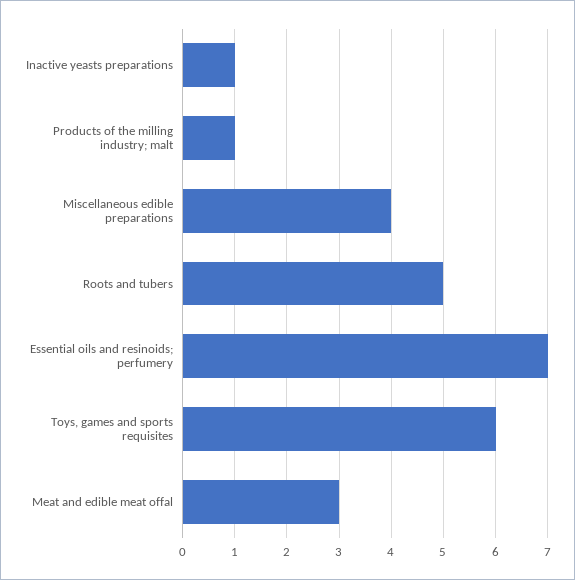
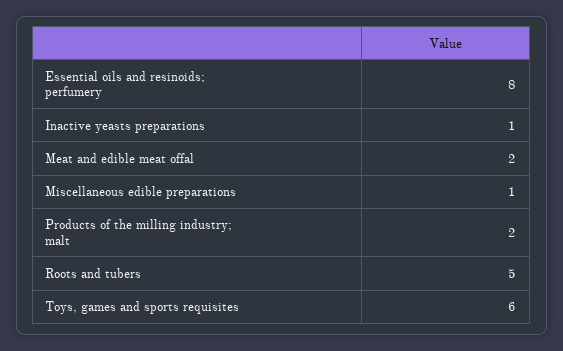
  {
    "Inactive yeasts preparations": 1,
-   "Products of the milling industry; malt": 1,
+   "Products of the milling industry; malt": 2,
-   "Miscellaneous edible preparations": 4,
+   "Miscellaneous edible preparations": 1,
    "Roots and tubers": 5,
-   "Essential oils and resinoids; perfumery": 7,
+   "Essential oils and resinoids; perfumery": 8,
    "Toys, games and sports requisites": 6,
-   "Meat and edible meat offal": 3
+   "Meat and edible meat offal": 2
  }

